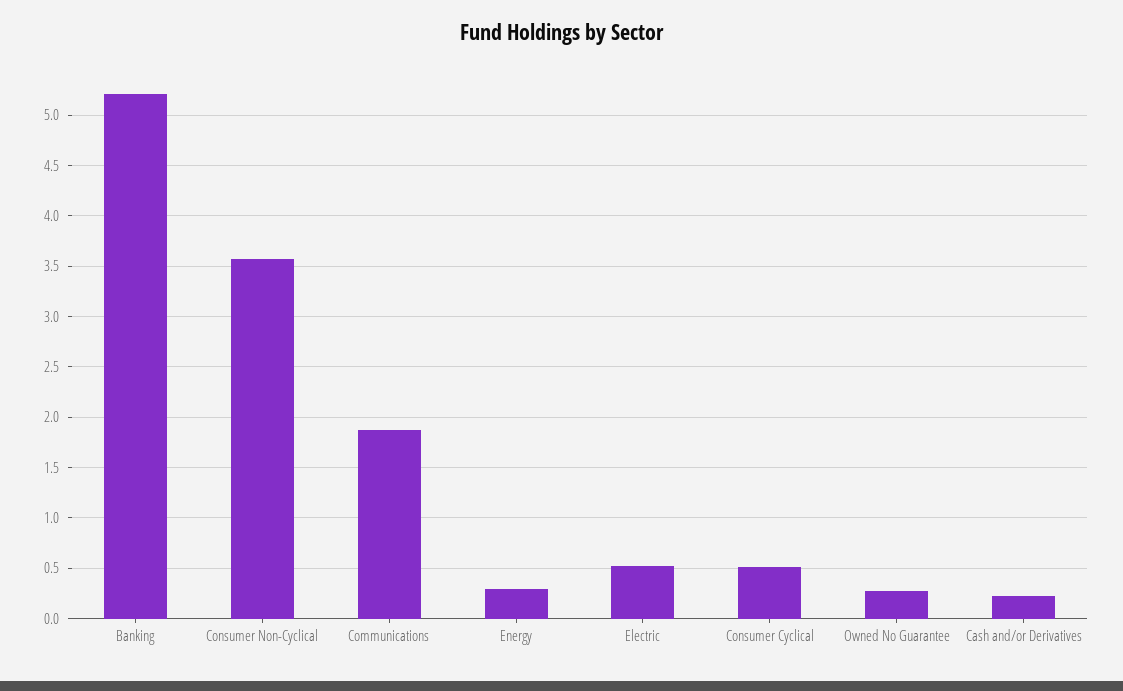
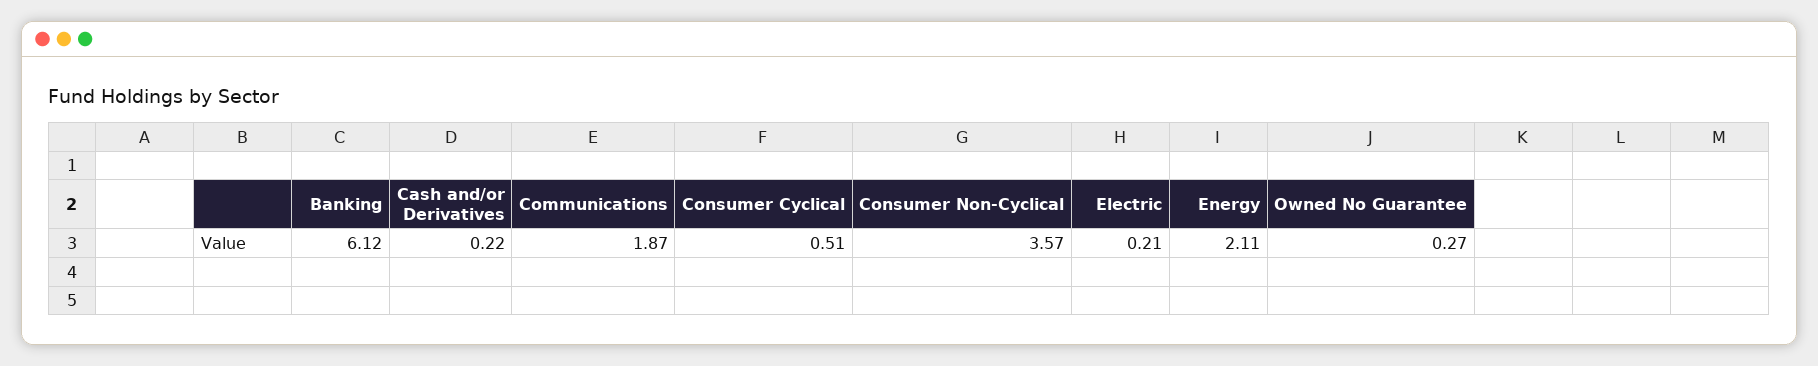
  {
-   "Banking": 5.2,
+   "Banking": 6.12,
    "Consumer Non-Cyclical": 3.57,
    "Communications": 1.87,
-   "Energy": 0.3,
+   "Energy": 2.11,
-   "Electric": 0.5,
+   "Electric": 0.21,
    "Consumer Cyclical": 0.51,
    "Owned No Guarantee": 0.27,
    "Cash and/or Derivatives": 0.22
  }

